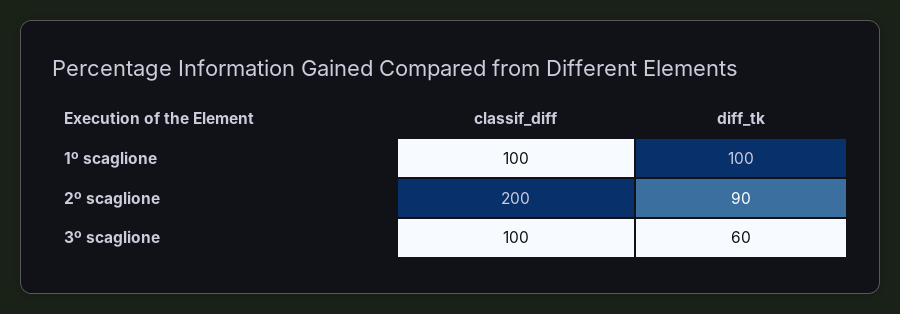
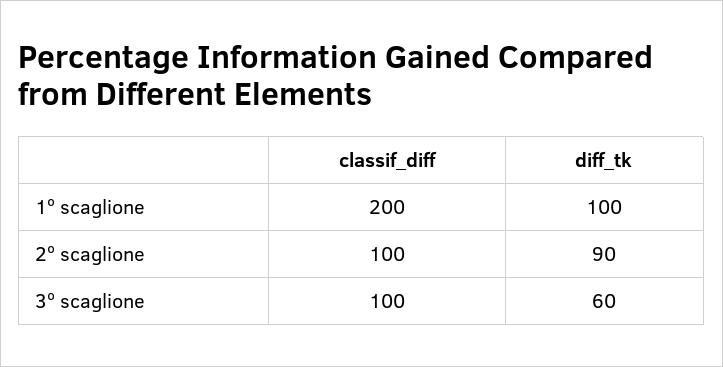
  {
    "classif_diff": {
-     "1º scaglione": 100,
+     "1º scaglione": 200,
-     "2º scaglione": 200,
+     "2º scaglione": 100,
      "3º scaglione": 100
    },
    "diff_tk": {
      "1º scaglione": 100,
      "2º scaglione": 90,
      "3º scaglione": 60
    }
  }

